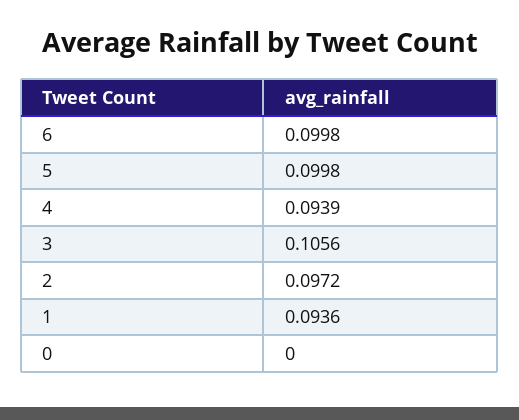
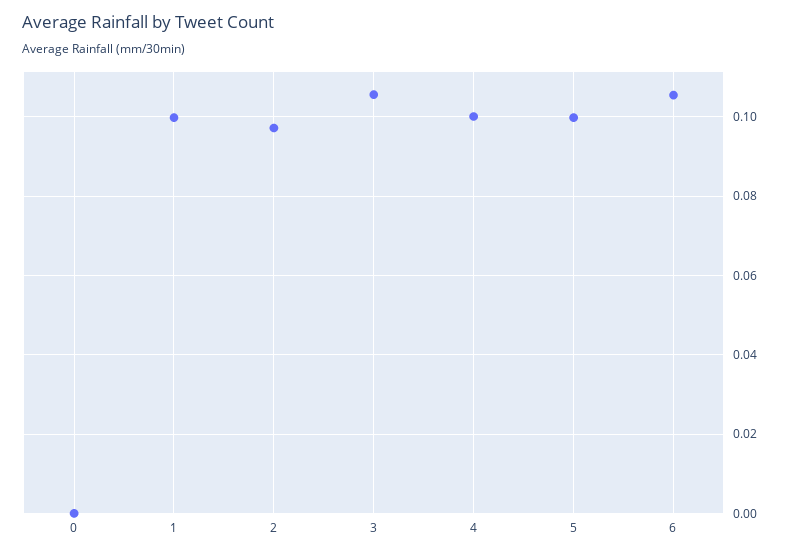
  {
-   "6": 0.0998,
+   "6": 0.106,
    "5": 0.0998,
-   "4": 0.0939,
+   "4": 0.1,
    "3": 0.1056,
    "2": 0.0972,
-   "1": 0.0936,
+   "1": 0.1,
    "0": 0
  }

